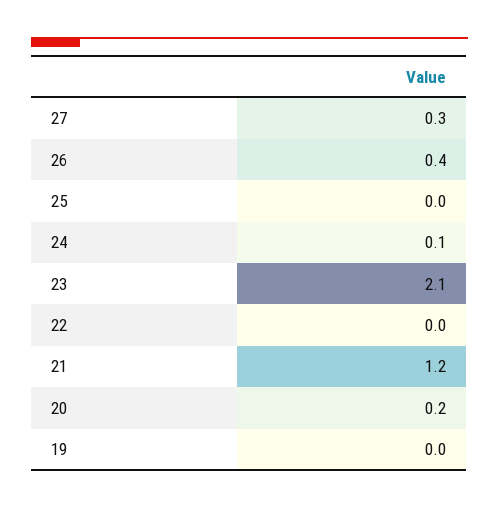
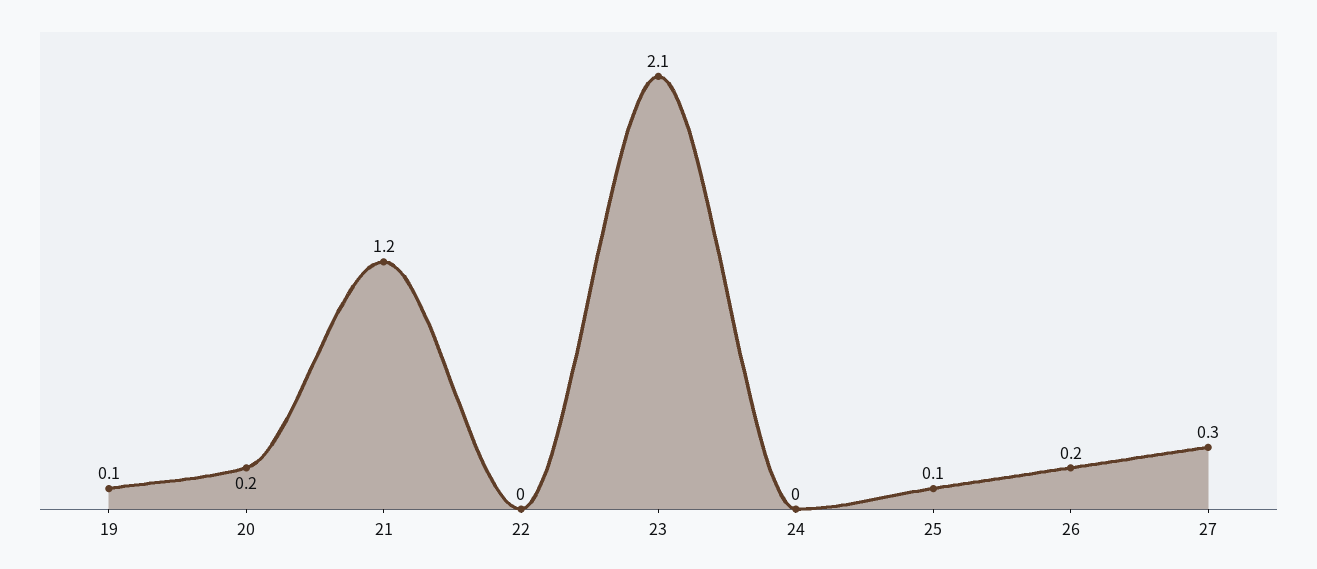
  {
    "27": 0.3,
-   "26": 0.4,
+   "26": 0.2,
-   "25": 0,
+   "25": 0.1,
-   "24": 0.1,
+   "24": 0,
    "23": 2.1,
    "22": 0,
    "21": 1.2,
    "20": 0.2,
-   "19": 0
+   "19": 0.1
  }

